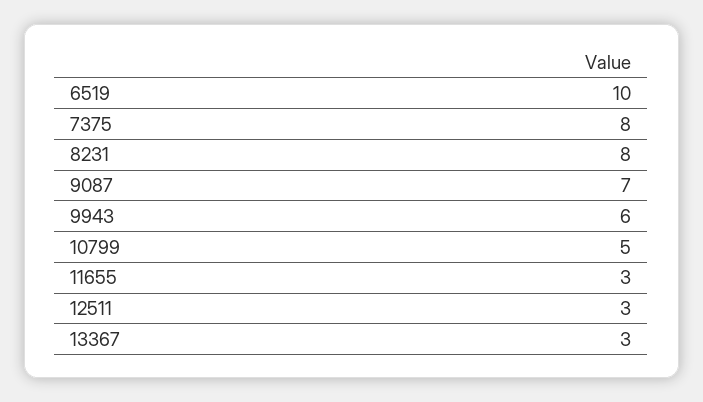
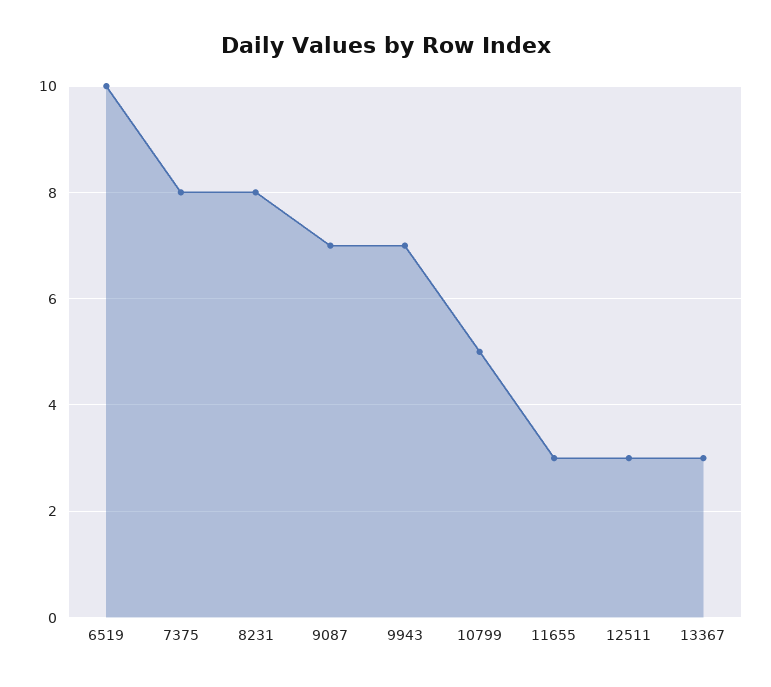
  {
    "6519": 10,
    "7375": 8,
    "8231": 8,
    "9087": 7,
-   "9943": 6,
+   "9943": 7,
    "10799": 5,
    "11655": 3,
    "12511": 3,
    "13367": 3
  }

